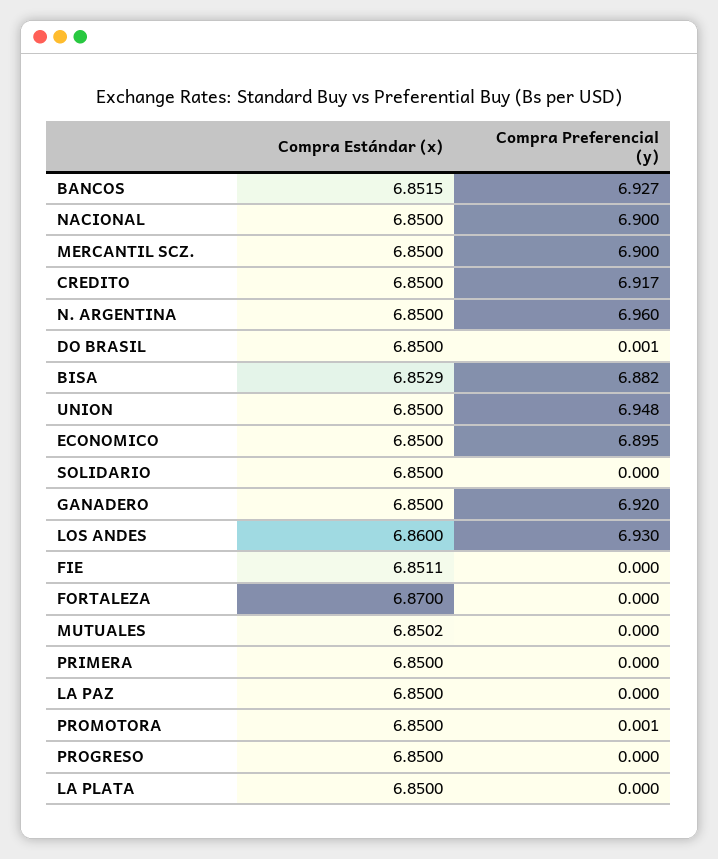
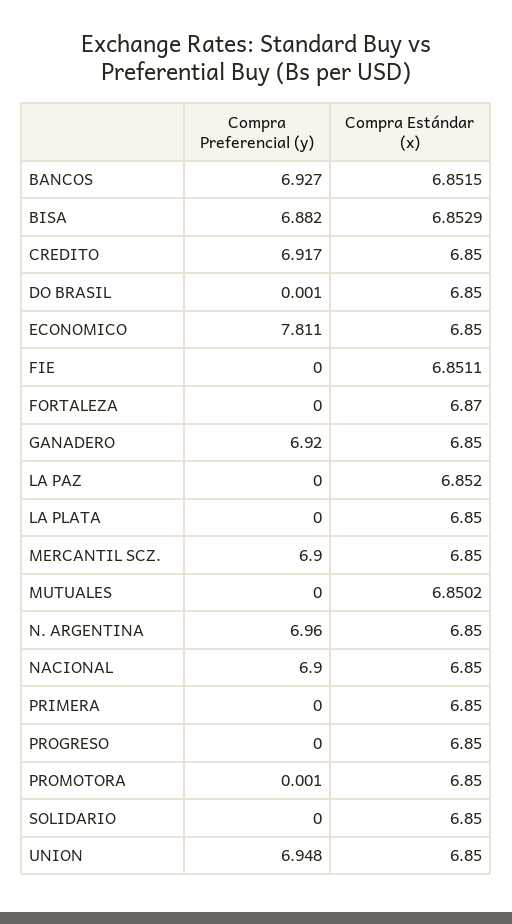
  {
    "Compra Estándar (x)": {
      "BANCOS": 6.8515,
      "NACIONAL": 6.85,
      "MERCANTIL SCZ.": 6.85,
      "CREDITO": 6.85,
      "N. ARGENTINA": 6.85,
      "DO BRASIL": 6.85,
      "BISA": 6.8529,
      "UNION": 6.85,
      "ECONOMICO": 6.85,
      "SOLIDARIO": 6.85,
      "GANADERO": 6.85,
-     "LOS ANDES": 6.86,
      "FIE": 6.8511,
      "FORTALEZA": 6.87,
      "MUTUALES": 6.8502,
      "PRIMERA": 6.85,
-     "LA PAZ": 6.85,
+     "LA PAZ": 6.852,
      "PROMOTORA": 6.85,
      "PROGRESO": 6.85,
      "LA PLATA": 6.85
    },
    "Compra Preferencial (y)": {
      "BANCOS": 6.927,
      "NACIONAL": 6.9,
      "MERCANTIL SCZ.": 6.9,
      "CREDITO": 6.917,
      "N. ARGENTINA": 6.96,
      "DO BRASIL": 0.001,
      "BISA": 6.882,
      "UNION": 6.948,
-     "ECONOMICO": 6.895,
+     "ECONOMICO": 7.811,
      "SOLIDARIO": 0,
      "GANADERO": 6.92,
-     "LOS ANDES": 6.93,
      "FIE": 0,
      "FORTALEZA": 0,
      "MUTUALES": 0,
      "PRIMERA": 0,
      "LA PAZ": 0,
      "PROMOTORA": 0.001,
      "PROGRESO": 0,
      "LA PLATA": 0
    }
  }

